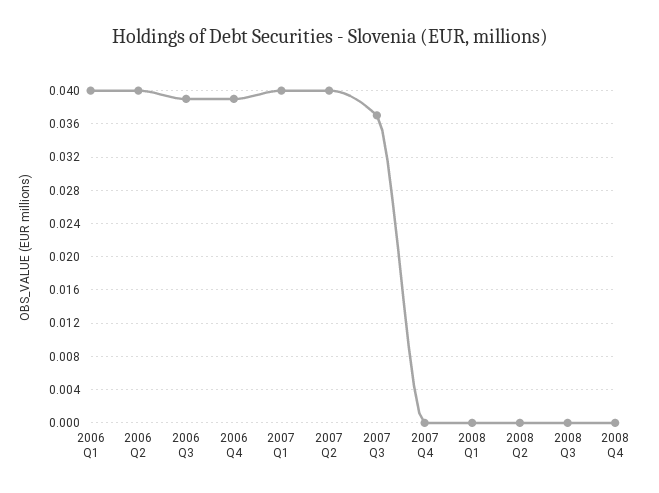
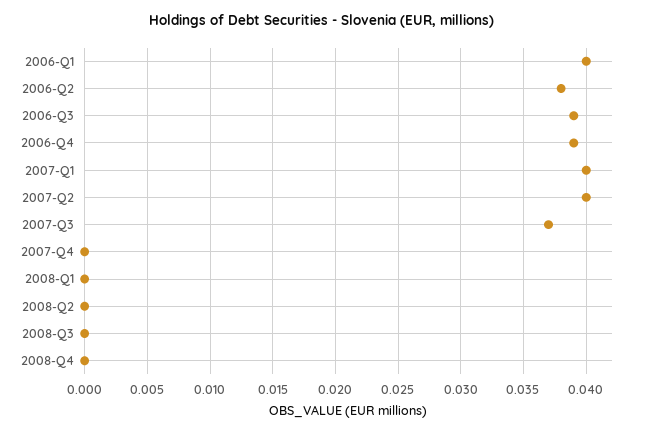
  {
    "2006 Q1": 0.04,
-   "2006 Q2": 0.04,
+   "2006 Q2": 0.038,
    "2006 Q3": 0.039,
    "2006 Q4": 0.039,
    "2007 Q1": 0.04,
    "2007 Q2": 0.04,
    "2007 Q3": 0.037,
    "2007 Q4": 0,
    "2008 Q1": 0,
    "2008 Q2": 0,
    "2008 Q3": 0,
    "2008 Q4": 0
  }

